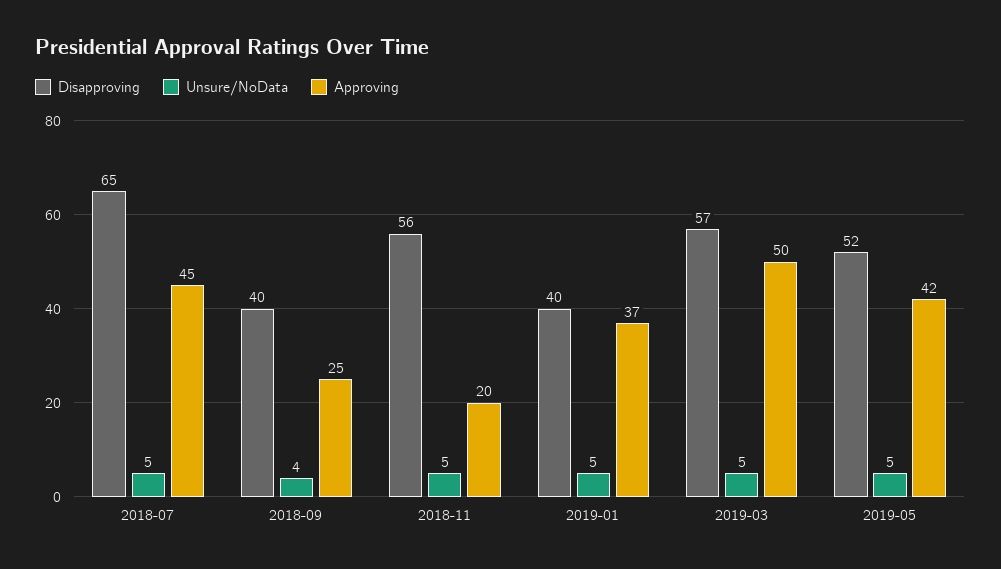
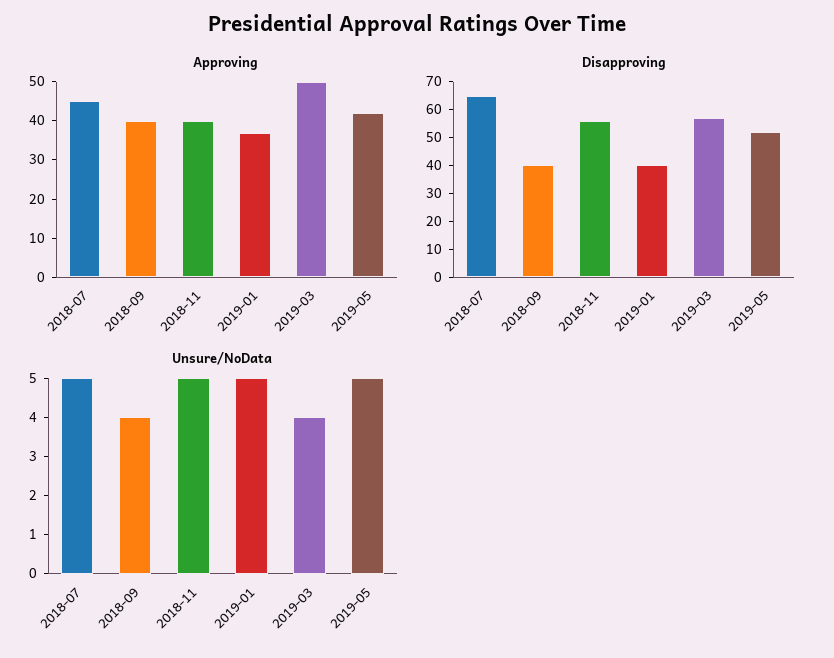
  {
    "Disapproving": {
      "2018-07": 65,
      "2018-09": 40,
      "2018-11": 56,
      "2019-01": 40,
      "2019-03": 57,
      "2019-05": 52
    },
    "Unsure/NoData": {
      "2018-07": 5,
      "2018-09": 4,
      "2018-11": 5,
      "2019-01": 5,
-     "2019-03": 5,
+     "2019-03": 4,
      "2019-05": 5
    },
    "Approving": {
      "2018-07": 45,
-     "2018-09": 25,
+     "2018-09": 40,
-     "2018-11": 20,
+     "2018-11": 40,
      "2019-01": 37,
      "2019-03": 50,
      "2019-05": 42
    }
  }

